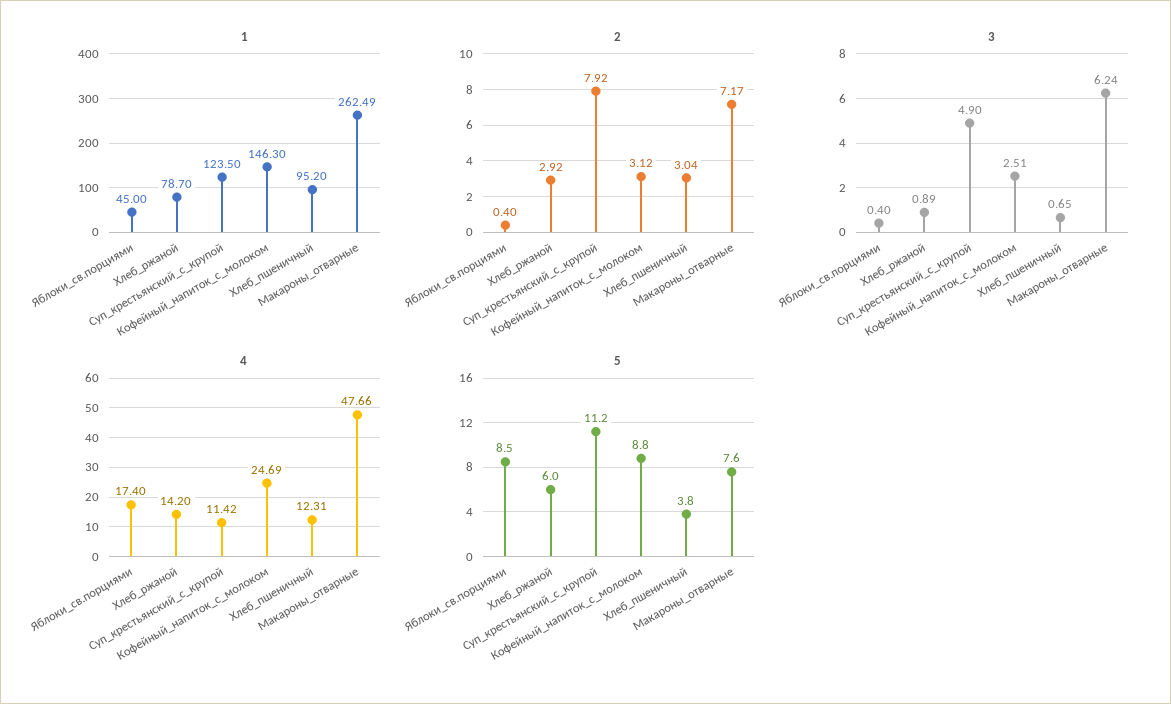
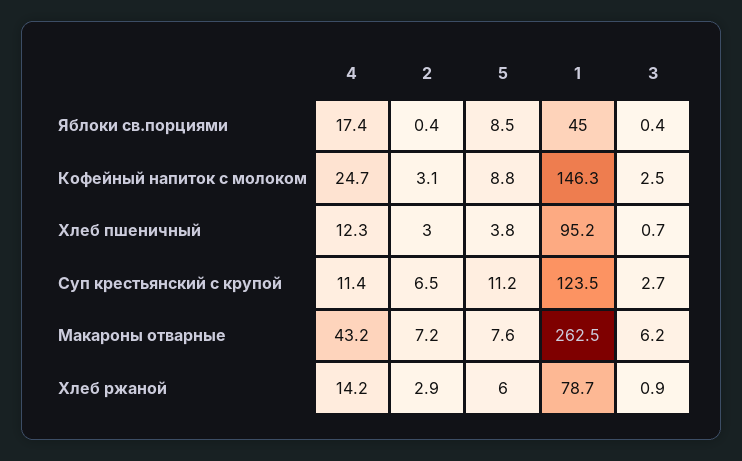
  {
    "1": {
      "Яблоки_св.порциями": 45,
      "Хлеб_ржаной": 78.7,
      "Суп_крестьянский_с_крупой": 123.5,
      "Кофейный_напиток_с_молоком": 146.3,
      "Хлеб_пшеничный": 95.2,
      "Макароны_отварные": 262.49
    },
    "2": {
      "Яблоки_св.порциями": 0.4,
      "Хлеб_ржаной": 2.92,
-     "Суп_крестьянский_с_крупой": 7.92,
+     "Суп_крестьянский_с_крупой": 6.5,
      "Кофейный_напиток_с_молоком": 3.12,
      "Хлеб_пшеничный": 3.04,
      "Макароны_отварные": 7.17
    },
    "3": {
      "Яблоки_св.порциями": 0.4,
      "Хлеб_ржаной": 0.89,
-     "Суп_крестьянский_с_крупой": 4.9,
+     "Суп_крестьянский_с_крупой": 2.7,
      "Кофейный_напиток_с_молоком": 2.51,
      "Хлеб_пшеничный": 0.65,
      "Макароны_отварные": 6.24
    },
    "4": {
      "Яблоки_св.порциями": 17.4,
      "Хлеб_ржаной": 14.2,
      "Суп_крестьянский_с_крупой": 11.42,
      "Кофейный_напиток_с_молоком": 24.69,
      "Хлеб_пшеничный": 12.31,
-     "Макароны_отварные": 47.66
+     "Макароны_отварные": 43.2
    },
    "5": {
      "Яблоки_св.порциями": 8.5,
      "Хлеб_ржаной": 6,
      "Суп_крестьянский_с_крупой": 11.2,
      "Кофейный_напиток_с_молоком": 8.8,
      "Хлеб_пшеничный": 3.8,
      "Макароны_отварные": 7.6
    }
  }

